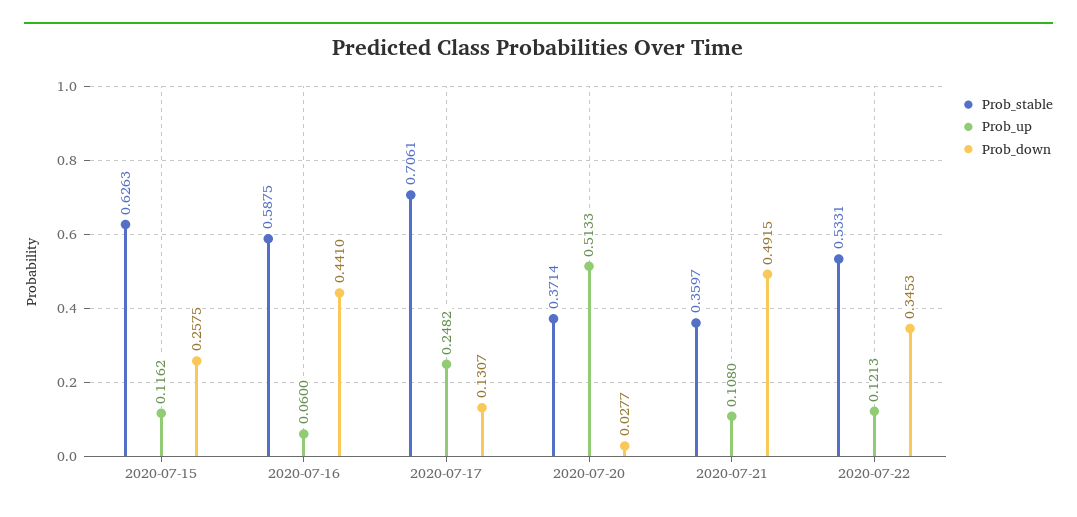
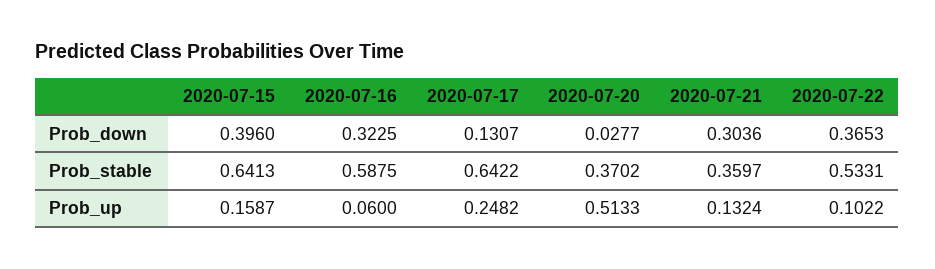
  {
    "Prob_stable": {
-     "2020-07-15": 0.6263,
+     "2020-07-15": 0.6413,
      "2020-07-16": 0.5875,
-     "2020-07-17": 0.7061,
+     "2020-07-17": 0.6422,
-     "2020-07-20": 0.3714,
+     "2020-07-20": 0.3702,
      "2020-07-21": 0.3597,
      "2020-07-22": 0.5331
    },
    "Prob_up": {
-     "2020-07-15": 0.1162,
+     "2020-07-15": 0.1587,
      "2020-07-16": 0.06,
      "2020-07-17": 0.2482,
      "2020-07-20": 0.5133,
-     "2020-07-21": 0.108,
+     "2020-07-21": 0.1324,
-     "2020-07-22": 0.1213
+     "2020-07-22": 0.1022
    },
    "Prob_down": {
-     "2020-07-15": 0.2575,
+     "2020-07-15": 0.396,
-     "2020-07-16": 0.441,
+     "2020-07-16": 0.3225,
      "2020-07-17": 0.1307,
      "2020-07-20": 0.0277,
-     "2020-07-21": 0.4915,
+     "2020-07-21": 0.3036,
-     "2020-07-22": 0.3453
+     "2020-07-22": 0.3653
    }
  }

